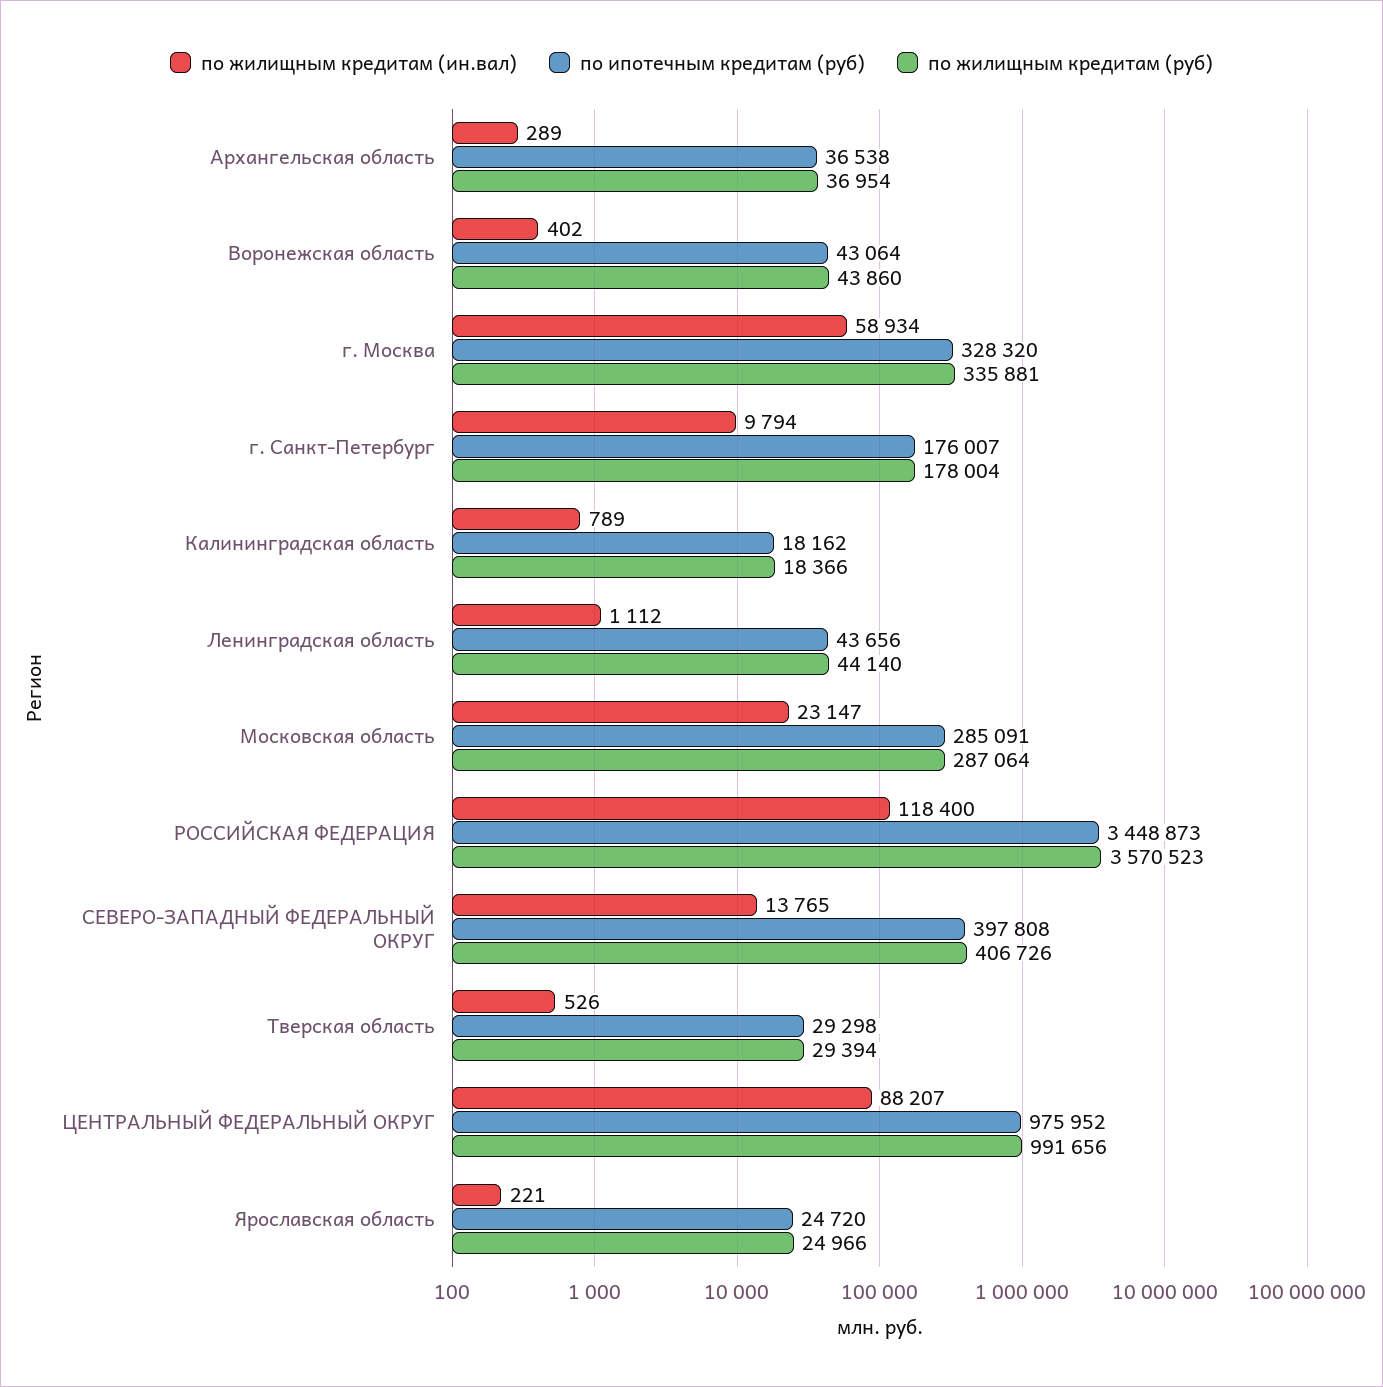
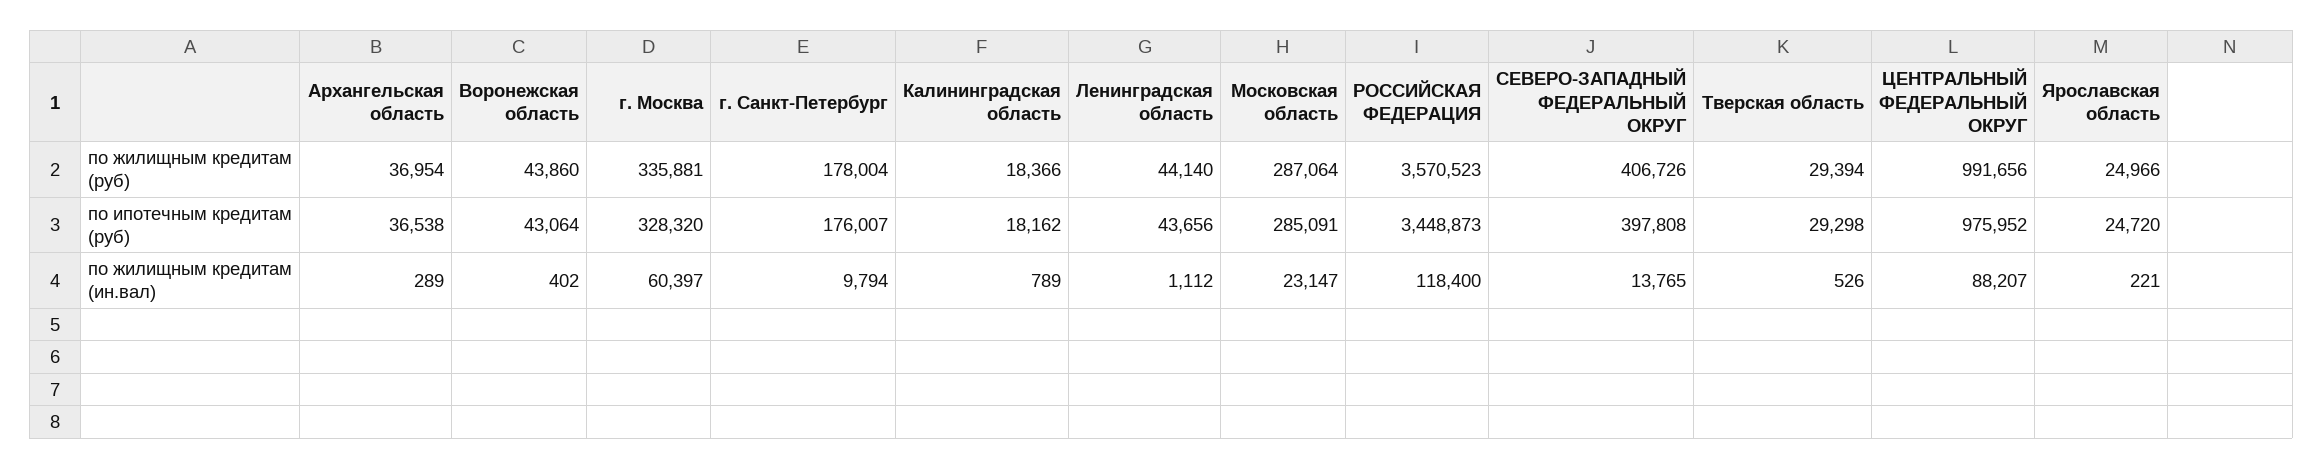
  {
    "по жилищным кредитам (ин.вал)": {
      "Архангельская область": 289,
      "Воронежская область": 402,
-     "г. Москва": 58934,
+     "г. Москва": 60397,
      "г. Санкт-Петербург": 9794,
      "Калининградская область": 789,
      "Ленинградская область": 1112,
      "Московская область": 23147,
      "РОССИЙСКАЯ ФЕДЕРАЦИЯ": 118400,
      "СЕВЕРО-ЗАПАДНЫЙ ФЕДЕРАЛЬНЫЙ ОКРУГ": 13765,
      "Тверская область": 526,
      "ЦЕНТРАЛЬНЫЙ ФЕДЕРАЛЬНЫЙ ОКРУГ": 88207,
      "Ярославская область": 221
    },
    "по ипотечным кредитам (руб)": {
      "Архангельская область": 36538,
      "Воронежская область": 43064,
      "г. Москва": 328320,
      "г. Санкт-Петербург": 176007,
      "Калининградская область": 18162,
      "Ленинградская область": 43656,
      "Московская область": 285091,
      "РОССИЙСКАЯ ФЕДЕРАЦИЯ": 3448873,
      "СЕВЕРО-ЗАПАДНЫЙ ФЕДЕРАЛЬНЫЙ ОКРУГ": 397808,
      "Тверская область": 29298,
      "ЦЕНТРАЛЬНЫЙ ФЕДЕРАЛЬНЫЙ ОКРУГ": 975952,
      "Ярославская область": 24720
    },
    "по жилищным кредитам (руб)": {
      "Архангельская область": 36954,
      "Воронежская область": 43860,
      "г. Москва": 335881,
      "г. Санкт-Петербург": 178004,
      "Калининградская область": 18366,
      "Ленинградская область": 44140,
      "Московская область": 287064,
      "РОССИЙСКАЯ ФЕДЕРАЦИЯ": 3570523,
      "СЕВЕРО-ЗАПАДНЫЙ ФЕДЕРАЛЬНЫЙ ОКРУГ": 406726,
      "Тверская область": 29394,
      "ЦЕНТРАЛЬНЫЙ ФЕДЕРАЛЬНЫЙ ОКРУГ": 991656,
      "Ярославская область": 24966
    }
  }

